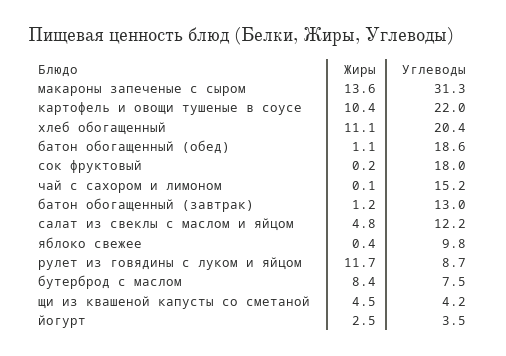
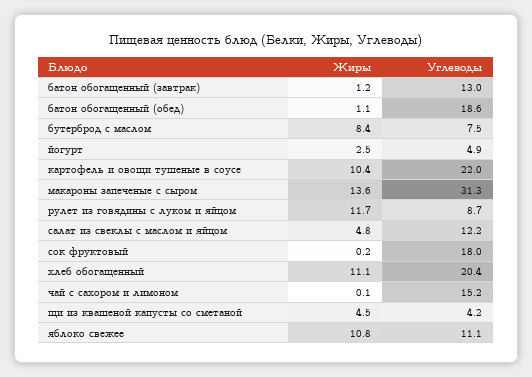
  {
    "Жиры": {
      "макароны запеченые с сыром": 13.6,
      "картофель и овощи тушеные в соусе": 10.4,
      "хлеб обогащенный": 11.1,
      "батон обогащенный (обед)": 1.1,
      "сок фруктовый": 0.2,
      "чай с сахором и лимоном": 0.1,
      "батон обогащенный (завтрак)": 1.2,
      "салат из свеклы с маслом и яйцом": 4.8,
-     "яблоко свежее": 0.4,
+     "яблоко свежее": 10.8,
      "рулет из говядины с луком и яйцом": 11.7,
      "бутерброд с маслом": 8.4,
      "щи из квашеной капусты со сметаной": 4.5,
      "йогурт": 2.5
    },
    "Углеводы": {
      "макароны запеченые с сыром": 31.3,
      "картофель и овощи тушеные в соусе": 22,
      "хлеб обогащенный": 20.4,
      "батон обогащенный (обед)": 18.6,
      "сок фруктовый": 18,
      "чай с сахором и лимоном": 15.2,
      "батон обогащенный (завтрак)": 13,
      "салат из свеклы с маслом и яйцом": 12.2,
-     "яблоко свежее": 9.8,
+     "яблоко свежее": 11.1,
      "рулет из говядины с луком и яйцом": 8.7,
      "бутерброд с маслом": 7.5,
      "щи из квашеной капусты со сметаной": 4.2,
-     "йогурт": 3.5
+     "йогурт": 4.9
    }
  }

